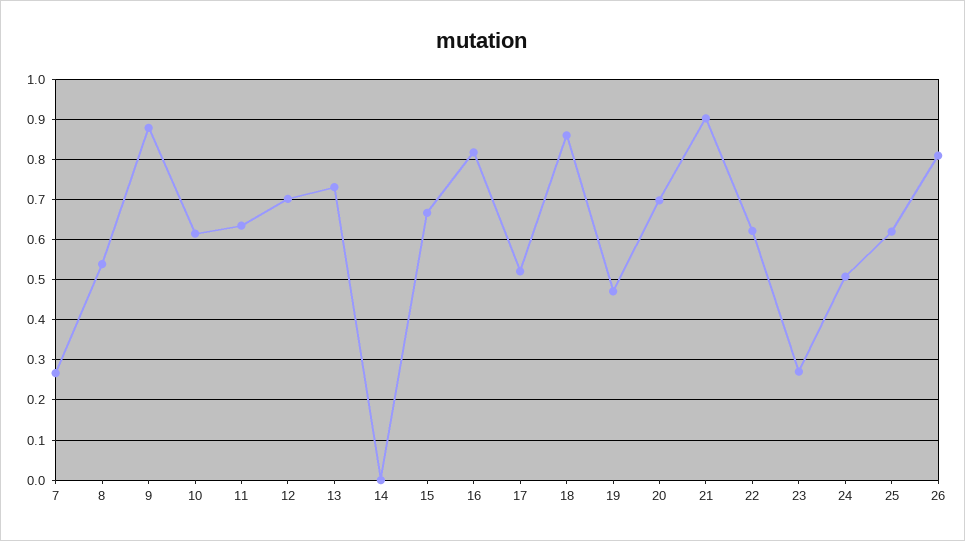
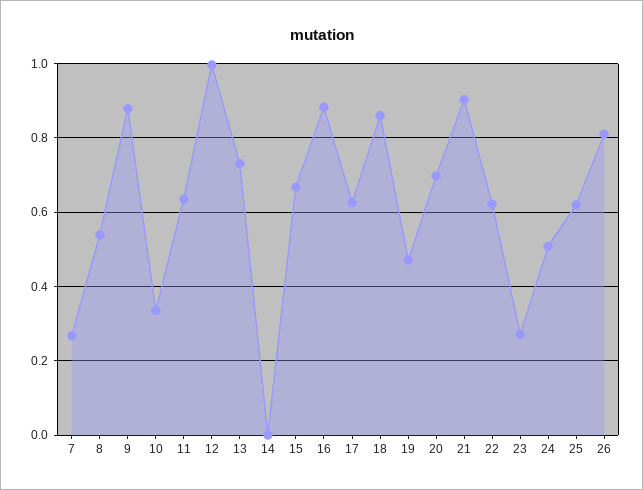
  {
    "7": 0.26,
    "8": 0.54,
    "9": 0.88,
-   "10": 0.62,
+   "10": 0.34,
    "11": 0.64,
-   "12": 0.7,
+   "12": 1,
    "13": 0.74,
    "14": 0,
    "15": 0.66,
-   "16": 0.82,
+   "16": 0.88,
-   "17": 0.52,
+   "17": 0.62,
    "18": 0.86,
    "19": 0.48,
    "20": 0.7,
    "21": 0.9,
    "22": 0.62,
    "23": 0.28,
    "24": 0.5,
    "25": 0.62,
    "26": 0.82
  }

